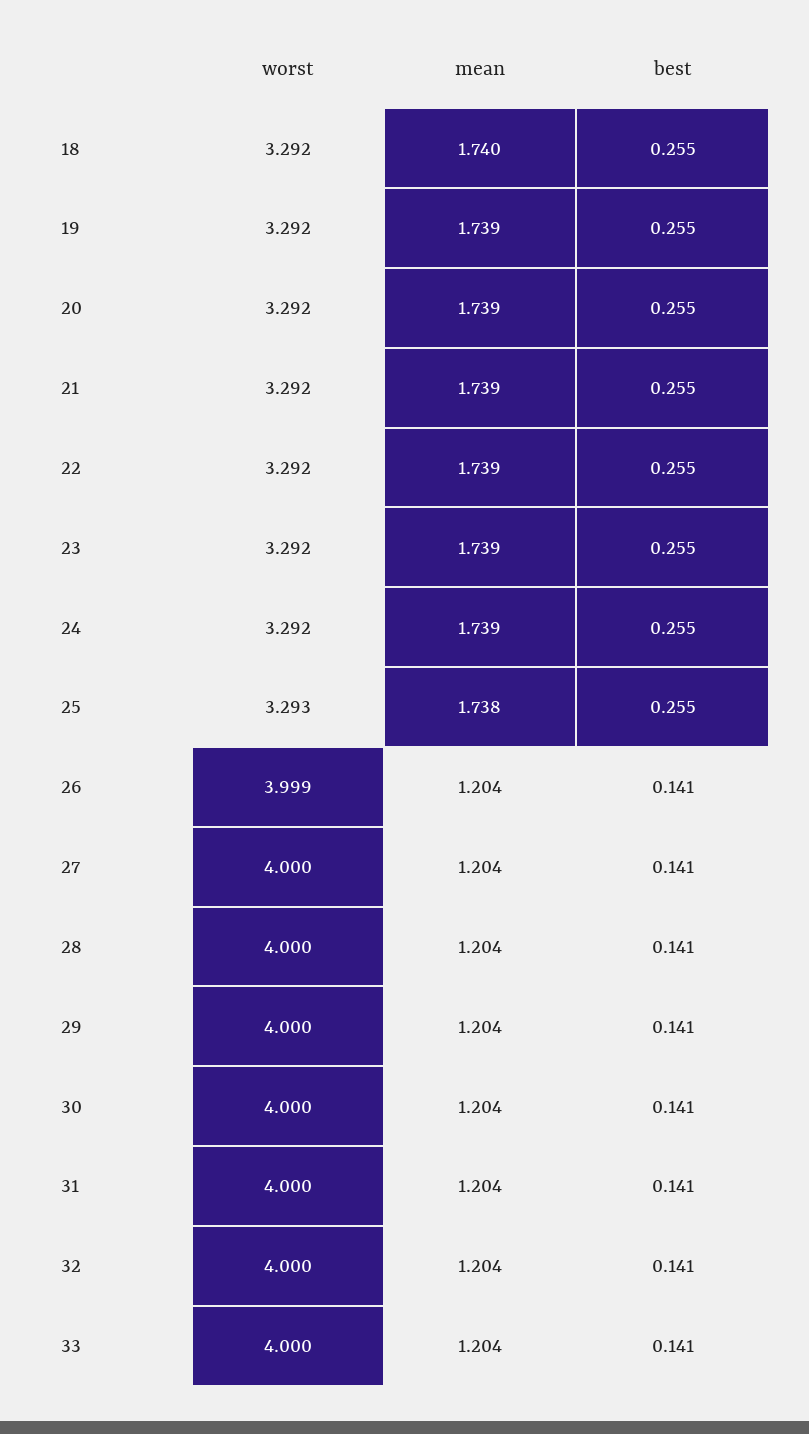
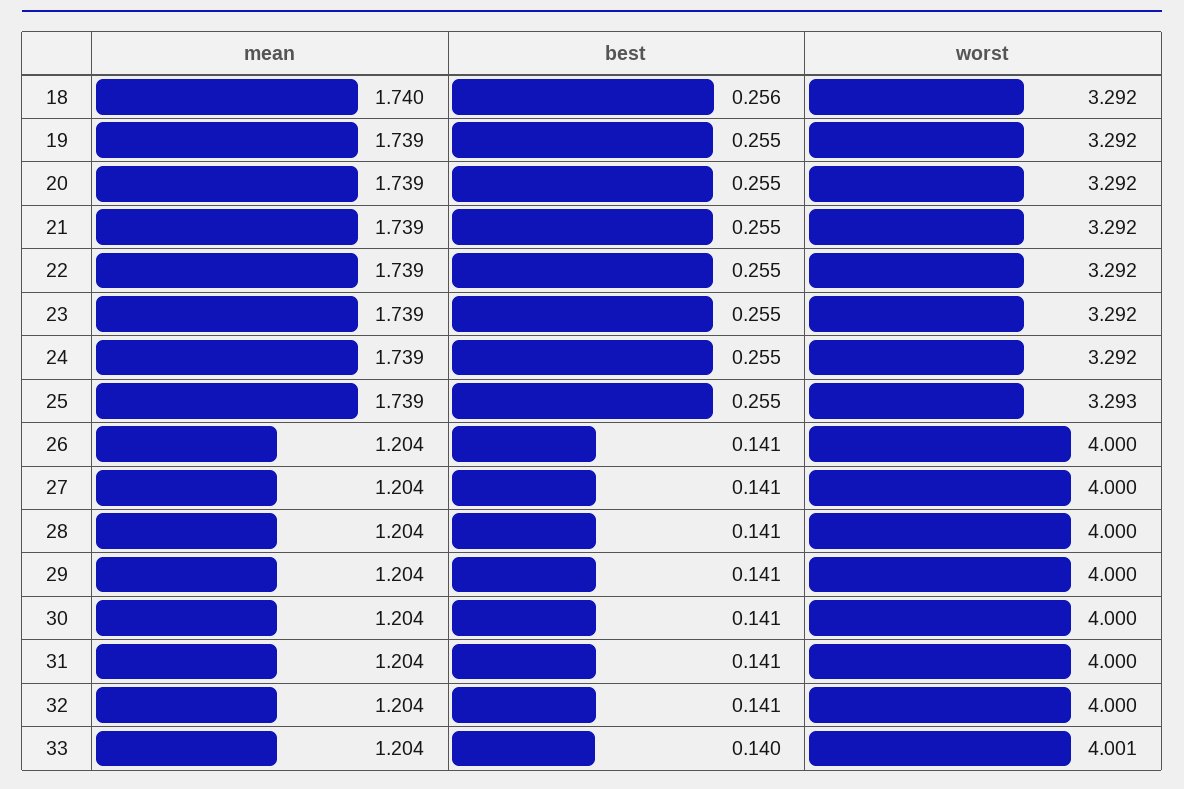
  {
    "worst": {
      "18": 3.292,
      "19": 3.292,
      "20": 3.292,
      "21": 3.292,
      "22": 3.292,
      "23": 3.292,
      "24": 3.292,
      "25": 3.293,
-     "26": 3.999,
+     "26": 4,
      "27": 4,
      "28": 4,
      "29": 4,
      "30": 4,
      "31": 4,
      "32": 4,
-     "33": 4
+     "33": 4.001
    },
    "mean": {
      "18": 1.74,
      "19": 1.739,
      "20": 1.739,
      "21": 1.739,
      "22": 1.739,
      "23": 1.739,
      "24": 1.739,
-     "25": 1.738,
+     "25": 1.739,
      "26": 1.204,
      "27": 1.204,
      "28": 1.204,
      "29": 1.204,
      "30": 1.204,
      "31": 1.204,
      "32": 1.204,
      "33": 1.204
    },
    "best": {
-     "18": 0.255,
+     "18": 0.256,
      "19": 0.255,
      "20": 0.255,
      "21": 0.255,
      "22": 0.255,
      "23": 0.255,
      "24": 0.255,
      "25": 0.255,
      "26": 0.141,
      "27": 0.141,
      "28": 0.141,
      "29": 0.141,
      "30": 0.141,
      "31": 0.141,
      "32": 0.141,
-     "33": 0.141
+     "33": 0.14
    }
  }

